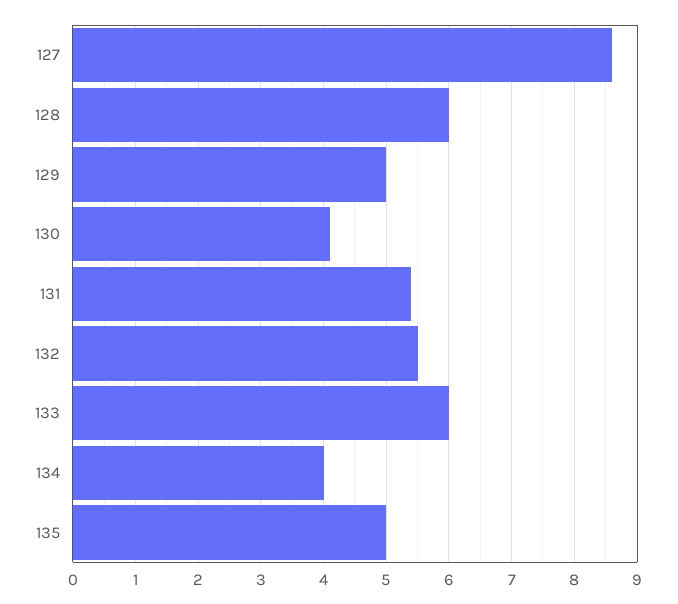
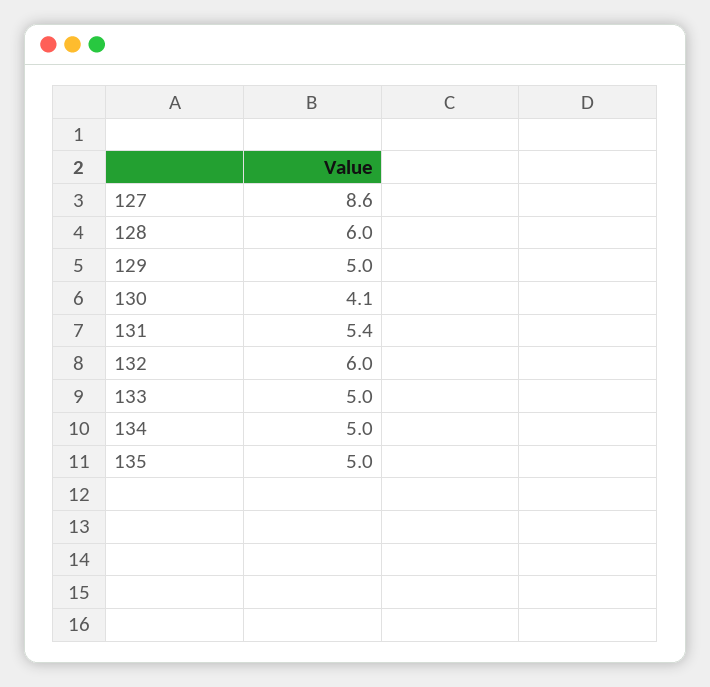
  {
    "127": 8.6,
    "128": 6,
    "129": 5,
    "130": 4.1,
    "131": 5.4,
-   "132": 5.5,
+   "132": 6,
-   "133": 6,
+   "133": 5,
-   "134": 4,
+   "134": 5,
    "135": 5
  }

